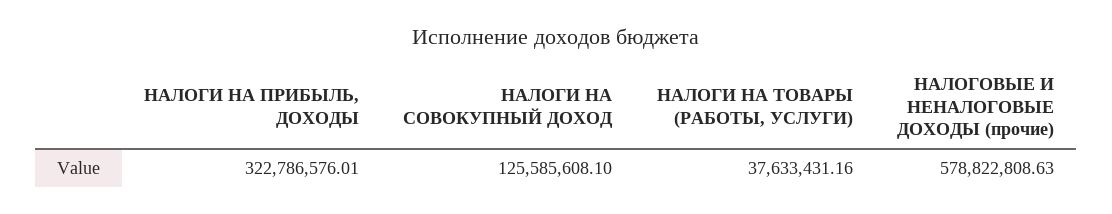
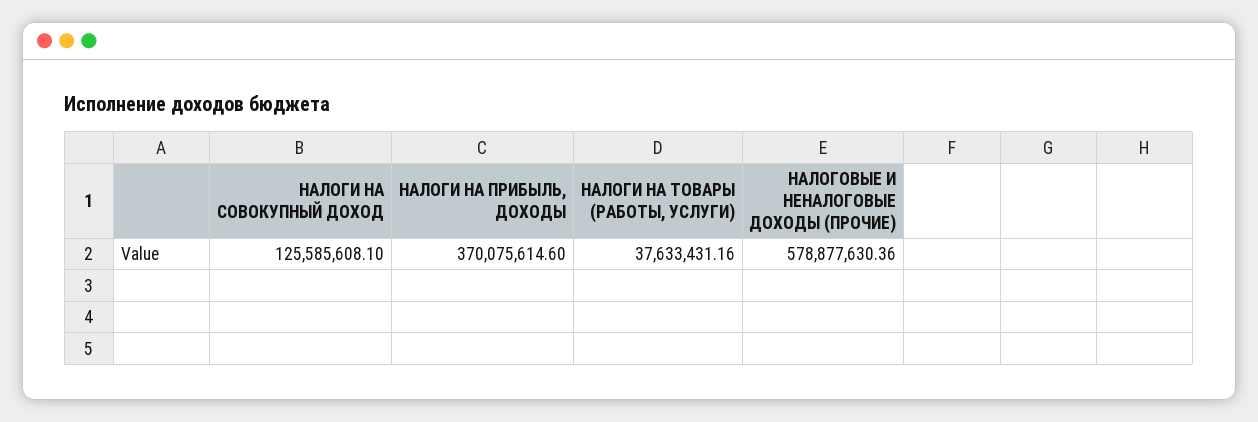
  {
-   "НАЛОГИ НА ПРИБЫЛЬ, ДОХОДЫ": 322786576.01,
+   "НАЛОГИ НА ПРИБЫЛЬ, ДОХОДЫ": 370075614.6,
    "НАЛОГИ НА СОВОКУПНЫЙ ДОХОД": 125585608.1,
    "НАЛОГИ НА ТОВАРЫ (РАБОТЫ, УСЛУГИ)": 37633431.16,
-   "НАЛОГОВЫЕ И НЕНАЛОГОВЫЕ ДОХОДЫ (прочие)": 578822808.63
+   "НАЛОГОВЫЕ И НЕНАЛОГОВЫЕ ДОХОДЫ (прочие)": 578877630.36
  }

